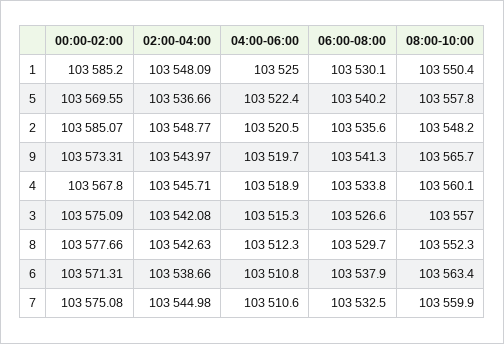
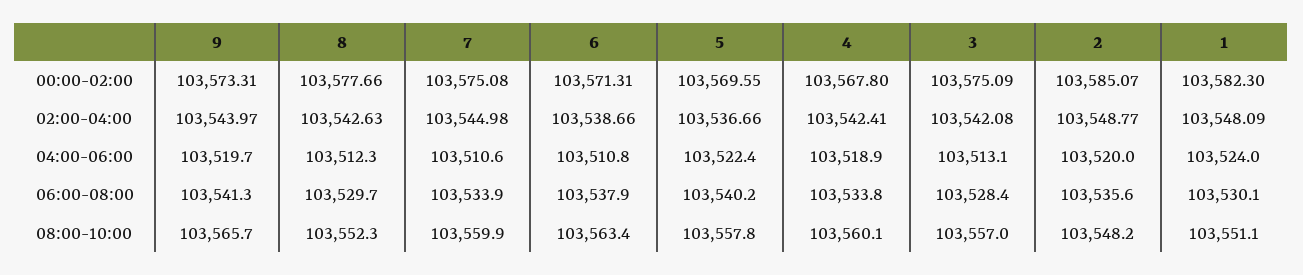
  {
    "00:00-02:00": {
-     "1": 103585.2,
+     "1": 103582.3,
      "5": 103569.55,
      "2": 103585.07,
      "9": 103573.31,
      "4": 103567.8,
      "3": 103575.09,
      "8": 103577.66,
      "6": 103571.31,
      "7": 103575.08
    },
    "02:00-04:00": {
      "1": 103548.09,
      "5": 103536.66,
      "2": 103548.77,
      "9": 103543.97,
-     "4": 103545.71,
+     "4": 103542.41,
      "3": 103542.08,
      "8": 103542.63,
      "6": 103538.66,
      "7": 103544.98
    },
    "04:00-06:00": {
-     "1": 103525,
+     "1": 103524,
      "5": 103522.4,
-     "2": 103520.5,
+     "2": 103520,
      "9": 103519.7,
      "4": 103518.9,
-     "3": 103515.3,
+     "3": 103513.1,
      "8": 103512.3,
      "6": 103510.8,
      "7": 103510.6
    },
    "06:00-08:00": {
      "1": 103530.1,
      "5": 103540.2,
      "2": 103535.6,
      "9": 103541.3,
      "4": 103533.8,
-     "3": 103526.6,
+     "3": 103528.4,
      "8": 103529.7,
      "6": 103537.9,
-     "7": 103532.5
+     "7": 103533.9
    },
    "08:00-10:00": {
-     "1": 103550.4,
+     "1": 103551.1,
      "5": 103557.8,
      "2": 103548.2,
      "9": 103565.7,
      "4": 103560.1,
      "3": 103557,
      "8": 103552.3,
      "6": 103563.4,
      "7": 103559.9
    }
  }

